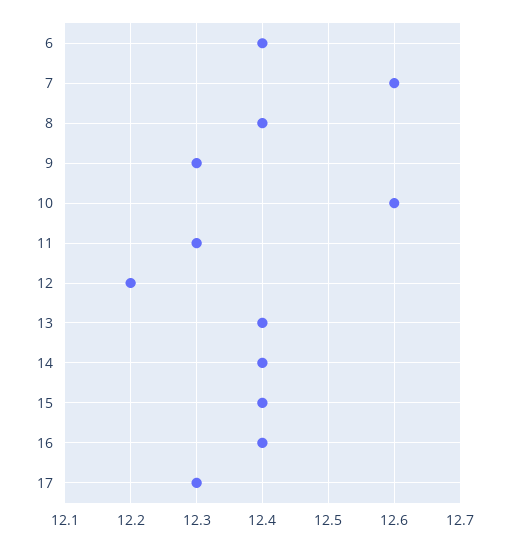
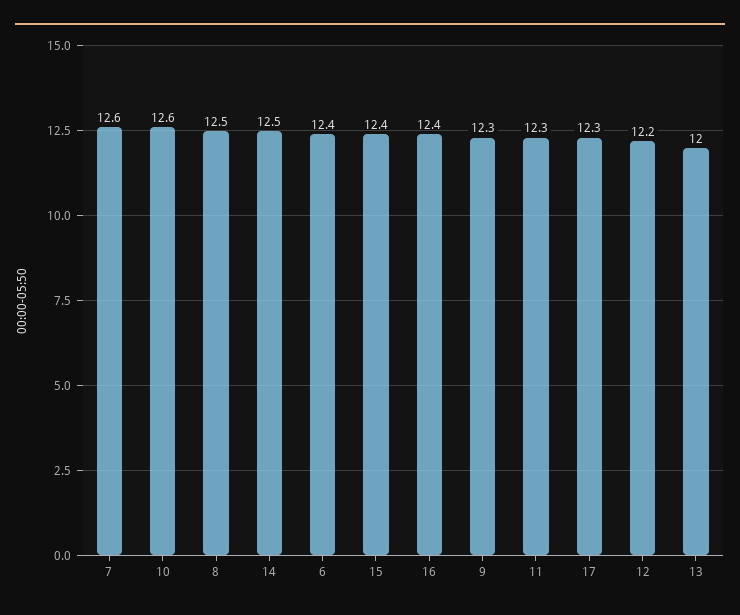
  {
    "6": 12.4,
    "7": 12.6,
-   "8": 12.4,
+   "8": 12.5,
    "9": 12.3,
    "10": 12.6,
    "11": 12.3,
    "12": 12.2,
-   "13": 12.4,
+   "13": 12,
-   "14": 12.4,
+   "14": 12.5,
    "15": 12.4,
    "16": 12.4,
    "17": 12.3
  }

